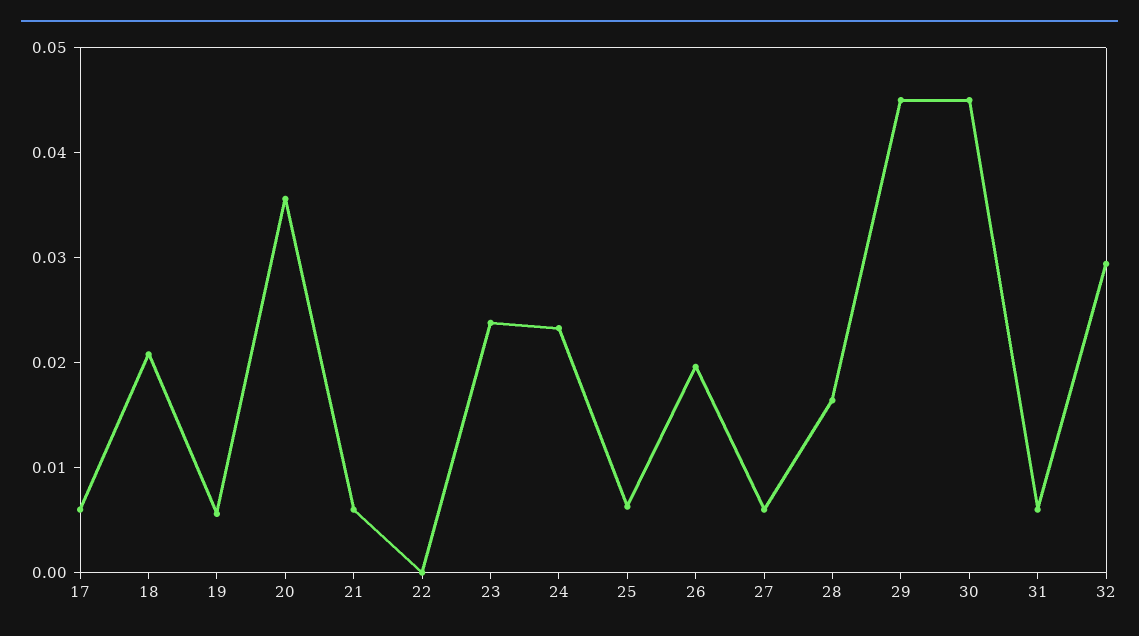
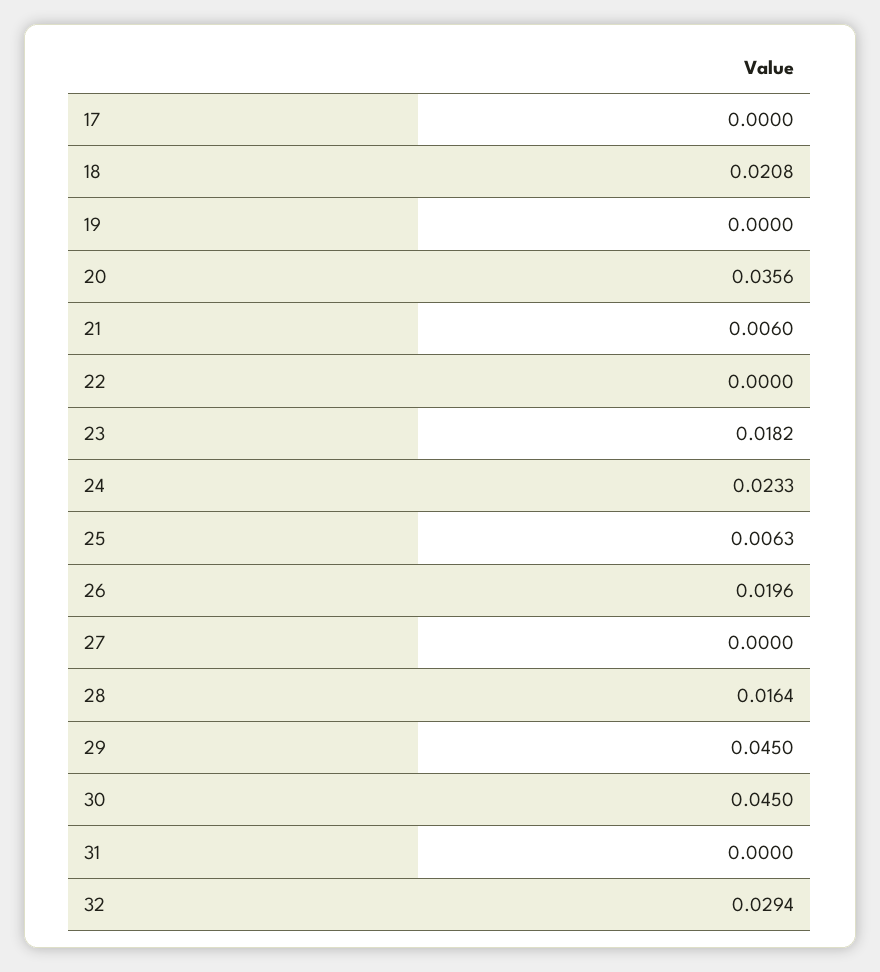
  {
-   "17": 0.006,
+   "17": 0,
    "18": 0.0208,
-   "19": 0.006,
+   "19": 0,
    "20": 0.0356,
    "21": 0.006,
    "22": 0,
-   "23": 0.024,
+   "23": 0.0182,
    "24": 0.0233,
    "25": 0.0063,
    "26": 0.0196,
-   "27": 0.006,
+   "27": 0,
    "28": 0.0164,
    "29": 0.045,
    "30": 0.045,
-   "31": 0.006,
+   "31": 0,
    "32": 0.0294
  }

